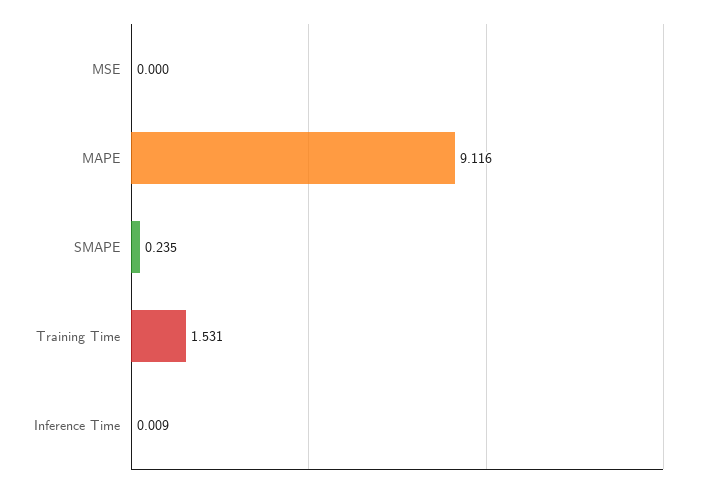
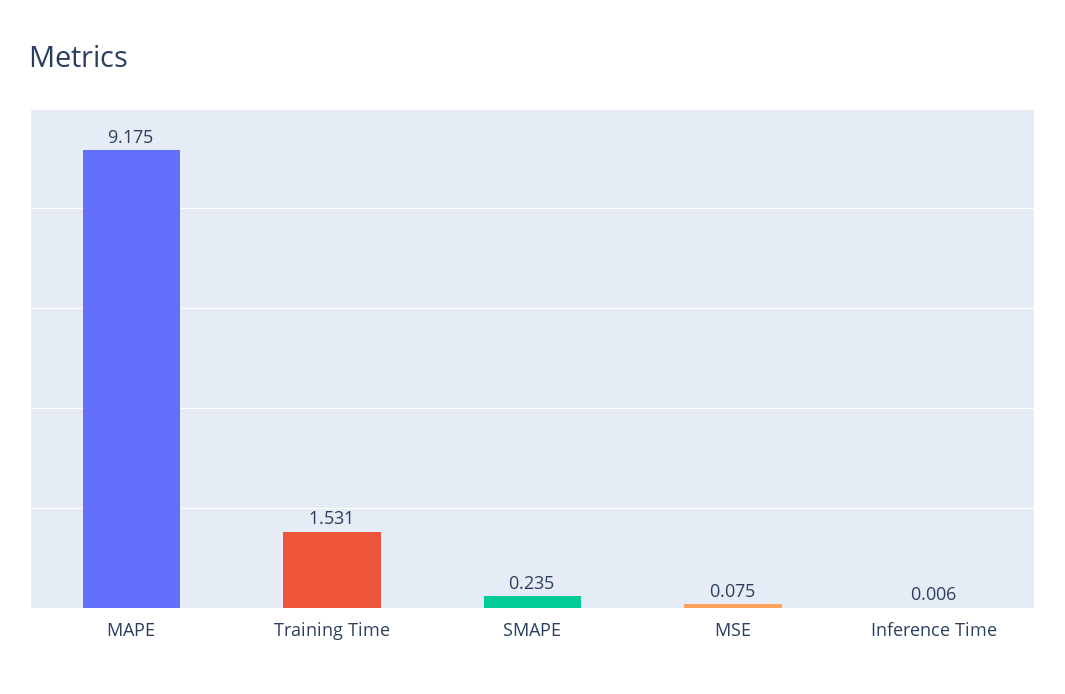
  {
-   "MSE": 0,
+   "MSE": 0.075,
-   "MAPE": 9.116,
+   "MAPE": 9.175,
    "SMAPE": 0.235,
    "Training Time": 1.531,
-   "Inference Time": 0.009
+   "Inference Time": 0.006
  }

